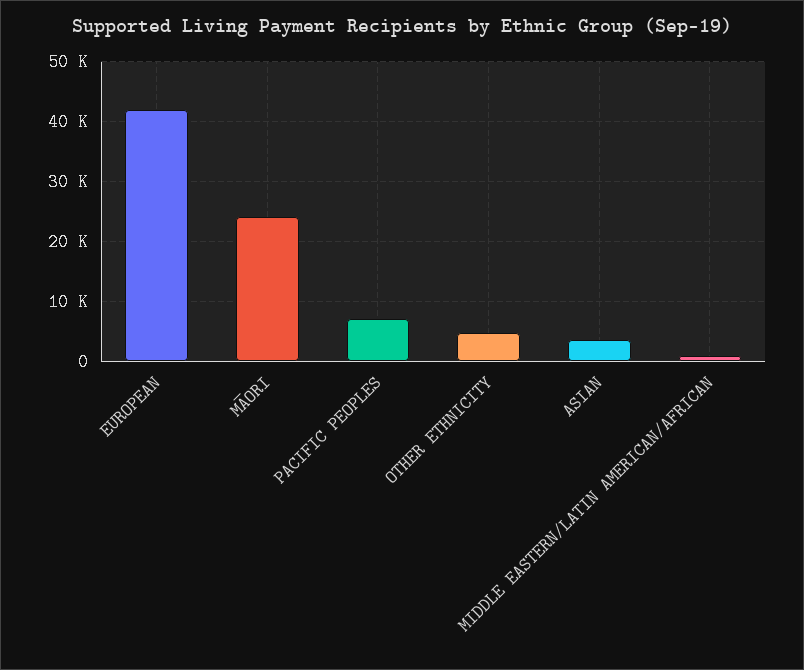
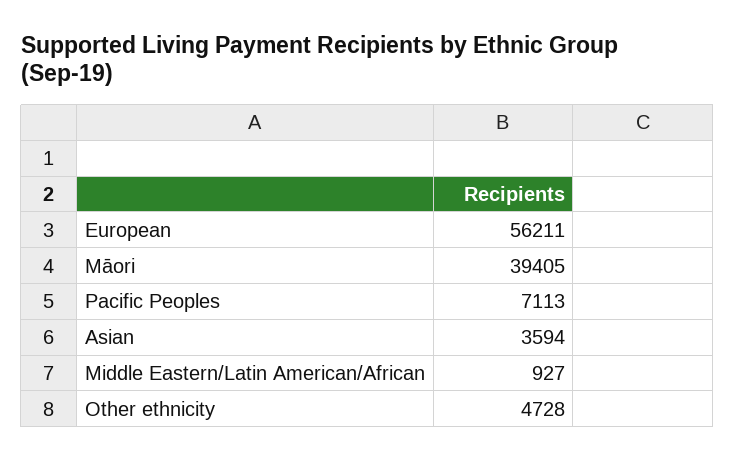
  {
-   "EUROPEAN": 42000,
+   "EUROPEAN": 56211,
-   "MĀORI": 24000,
+   "MĀORI": 39405,
    "PACIFIC PEOPLES": 7113,
    "OTHER ETHNICITY": 4728,
    "ASIAN": 3594,
    "MIDDLE EASTERN/LATIN AMERICAN/AFRICAN": 927
  }

